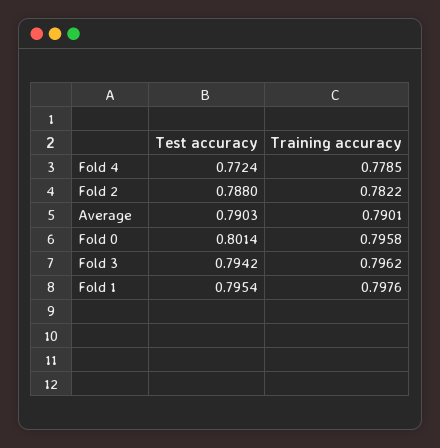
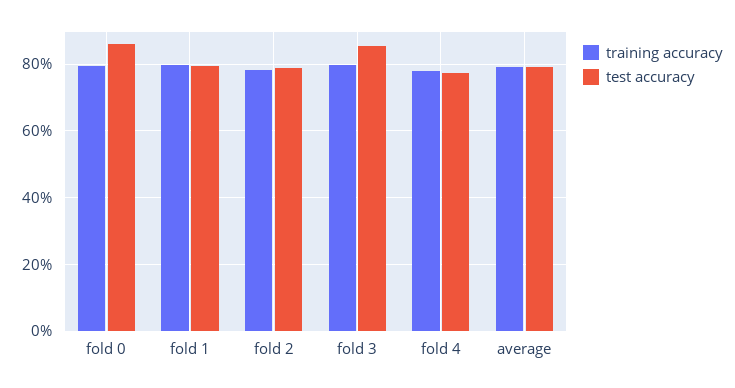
  {
    "Test accuracy": {
      "Fold 4": 0.7724,
      "Fold 2": 0.788,
      "Average": 0.7903,
-     "Fold 0": 0.8014,
+     "Fold 0": 0.86,
-     "Fold 3": 0.7942,
+     "Fold 3": 0.86,
      "Fold 1": 0.7954
    },
    "Training accuracy": {
      "Fold 4": 0.7785,
      "Fold 2": 0.7822,
      "Average": 0.7901,
      "Fold 0": 0.7958,
      "Fold 3": 0.7962,
      "Fold 1": 0.7976
    }
  }

